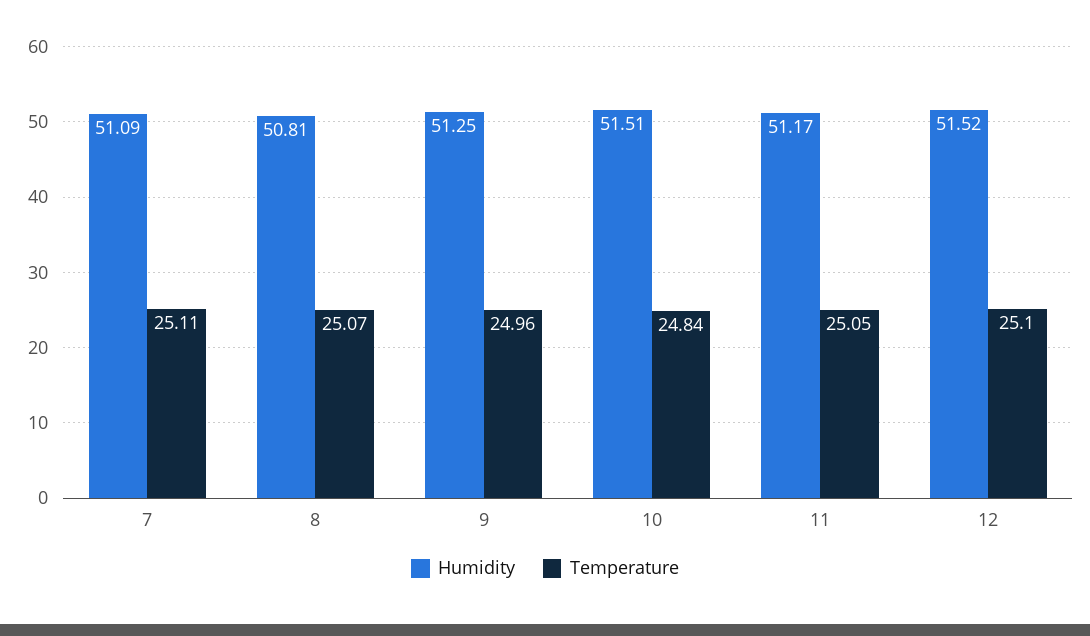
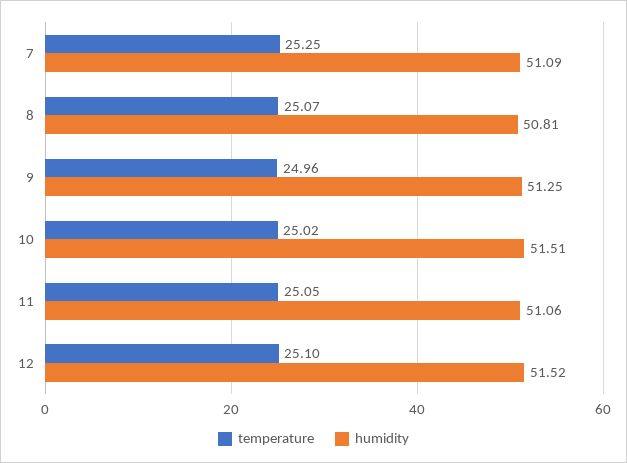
  {
    "Humidity": {
      "7": 51.09,
      "8": 50.81,
      "9": 51.25,
      "10": 51.51,
-     "11": 51.17,
+     "11": 51.06,
      "12": 51.52
    },
    "Temperature": {
-     "7": 25.11,
+     "7": 25.25,
      "8": 25.07,
      "9": 24.96,
-     "10": 24.84,
+     "10": 25.02,
      "11": 25.05,
      "12": 25.1
    }
  }

